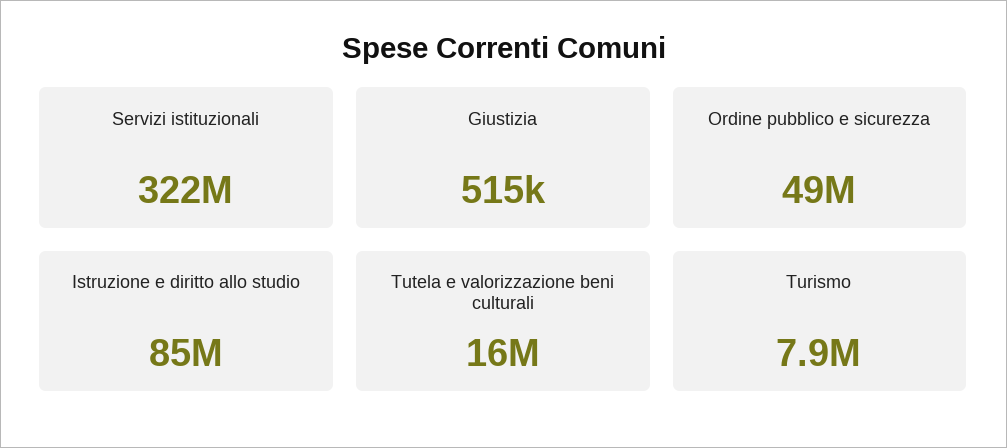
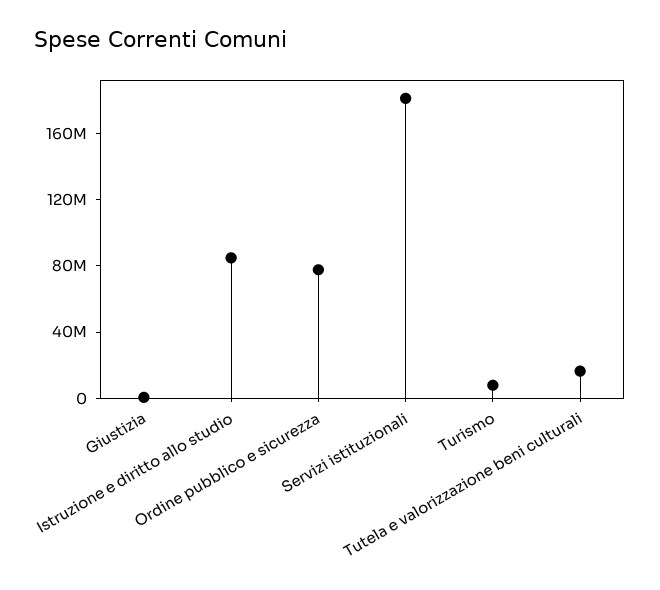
  {
-   "Servizi istituzionali": 322000000,
+   "Servizi istituzionali": 180000000,
    "Giustizia": 515000,
-   "Ordine pubblico e sicurezza": 49000000,
+   "Ordine pubblico e sicurezza": 80000000,
    "Istruzione e diritto allo studio": 85000000,
    "Tutela e valorizzazione beni culturali": 16000000,
    "Turismo": 7900000
  }

